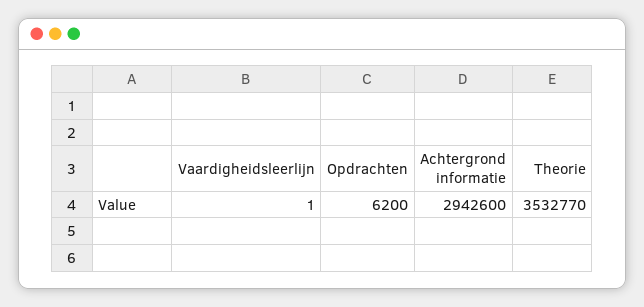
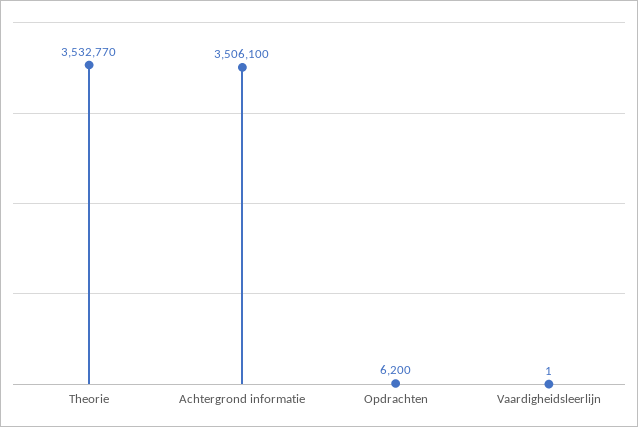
  {
    "Vaardigheidsleerlijn": 1,
    "Opdrachten": 6200,
-   "Achtergrond informatie": 2942600,
+   "Achtergrond informatie": 3506100,
    "Theorie": 3532770
  }

